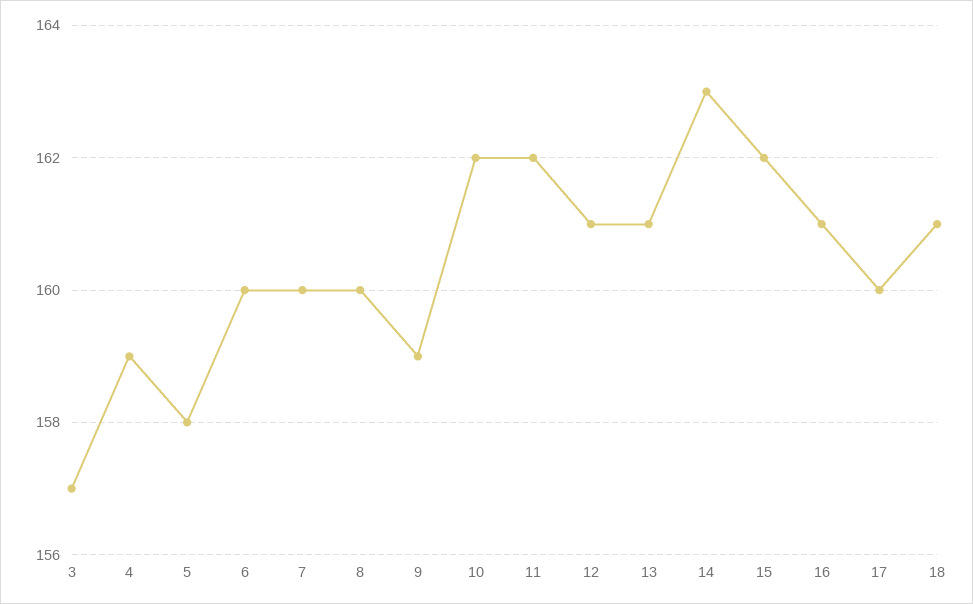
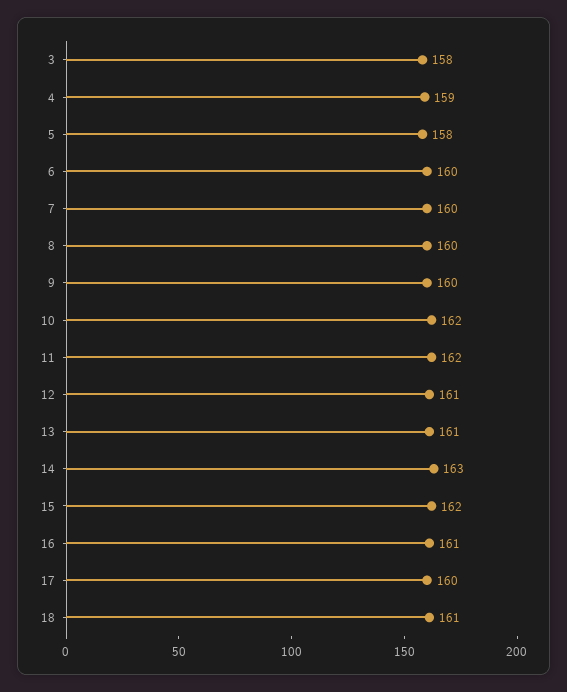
  {
-   "3": 157,
+   "3": 158,
    "4": 159,
    "5": 158,
    "6": 160,
    "7": 160,
    "8": 160,
-   "9": 159,
+   "9": 160,
    "10": 162,
    "11": 162,
    "12": 161,
    "13": 161,
    "14": 163,
    "15": 162,
    "16": 161,
    "17": 160,
    "18": 161
  }

